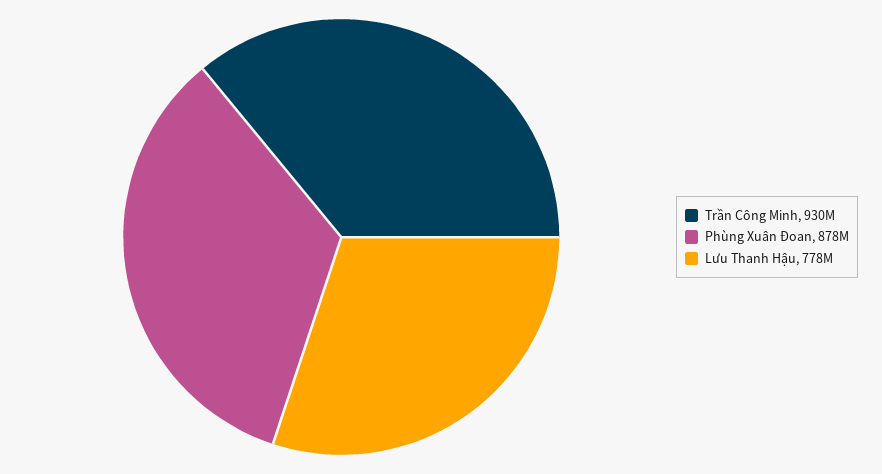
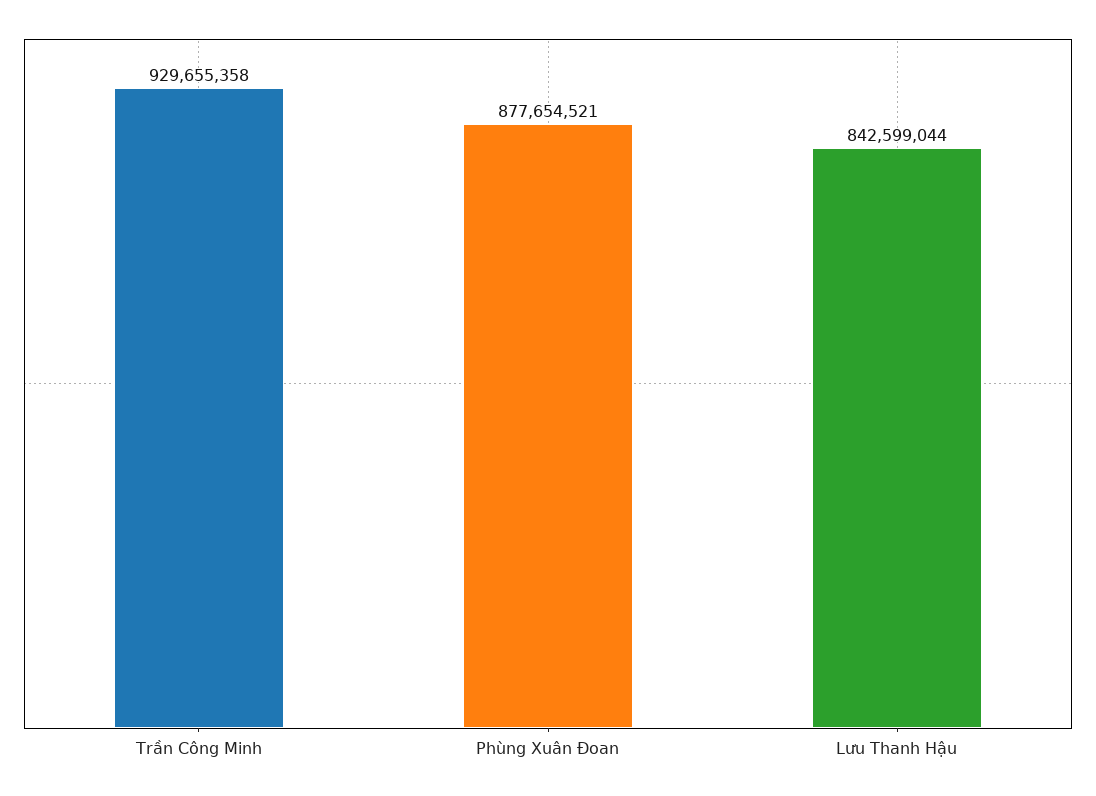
  {
    "Trần Công Minh": 929655358,
    "Phùng Xuân Đoan": 877654521,
-   "Lưu Thanh Hậu": 778000000
+   "Lưu Thanh Hậu": 842599044
  }

